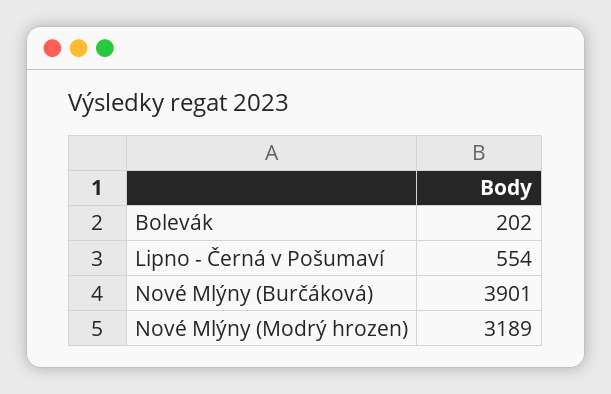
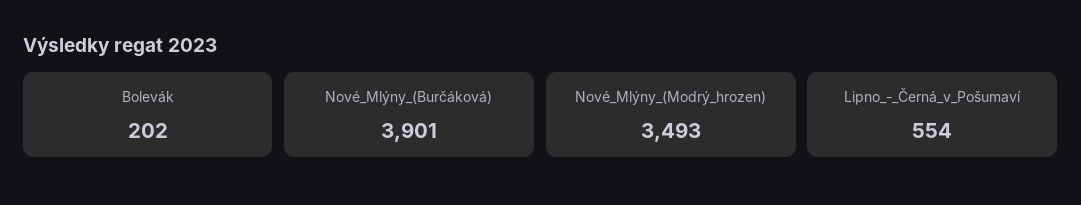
  {
    "Bolevák": 202,
    "Lipno - Černá v Pošumaví": 554,
    "Nové Mlýny (Burčáková)": 3901,
-   "Nové Mlýny (Modrý hrozen)": 3189
+   "Nové Mlýny (Modrý hrozen)": 3493
  }

